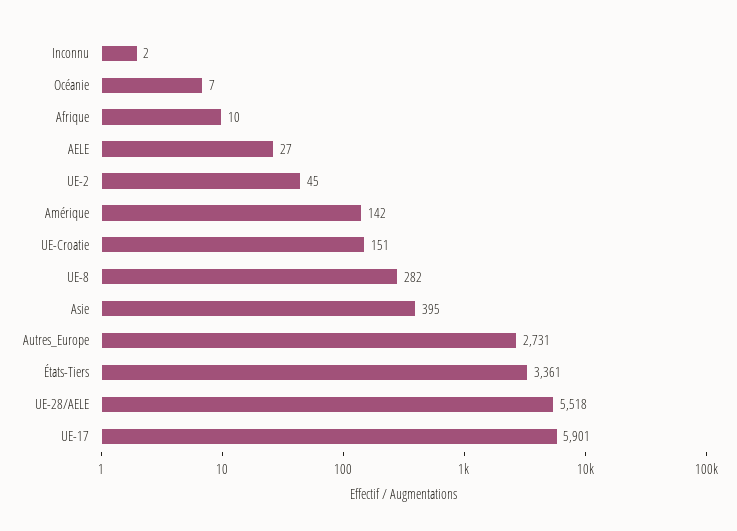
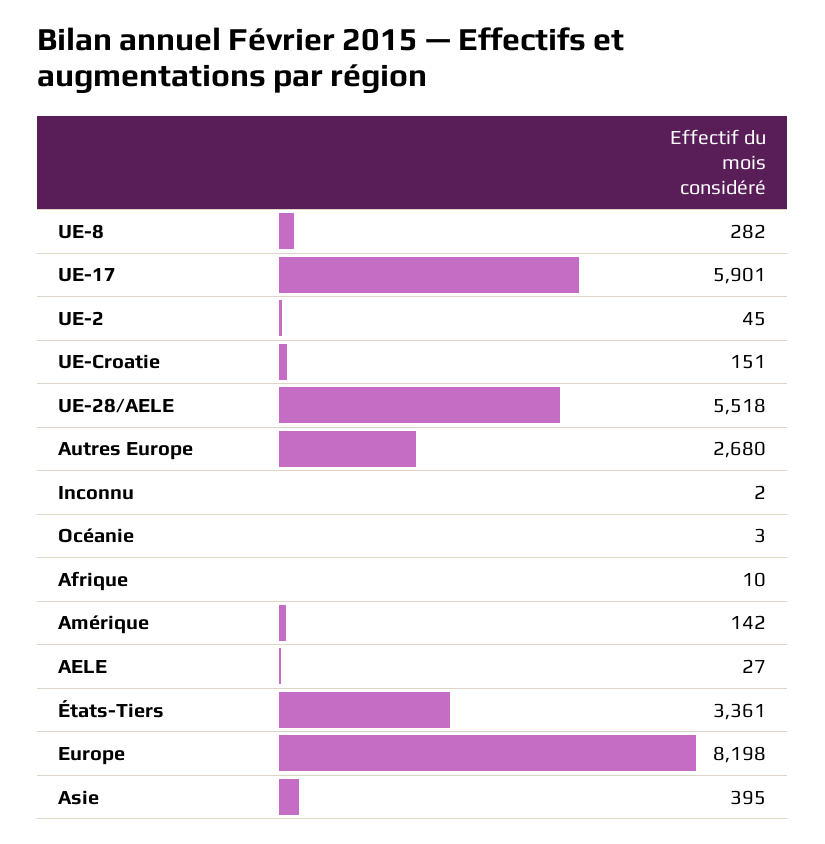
  {
    "Inconnu": 2,
-   "Océanie": 7,
+   "Océanie": 3,
    "Afrique": 10,
    "AELE": 27,
    "UE-2": 45,
    "Amérique": 142,
    "UE-Croatie": 151,
    "UE-8": 282,
    "Asie": 395,
-   "Autres_Europe": 2731,
+   "Autres_Europe": 2680,
    "États-Tiers": 3361,
    "UE-28/AELE": 5518,
-   "UE-17": 5901
+   "UE-17": 5901,
+   "Europe": 8198
  }

